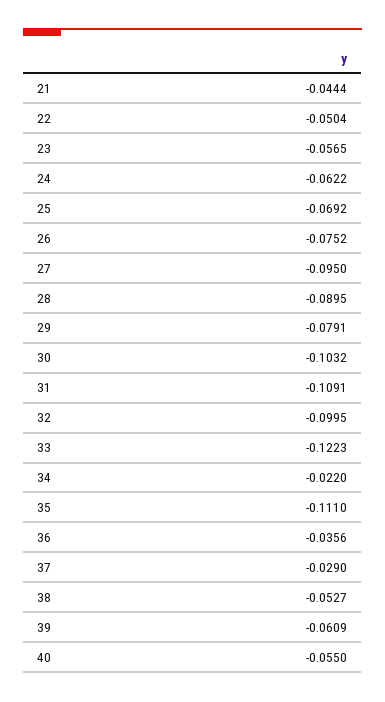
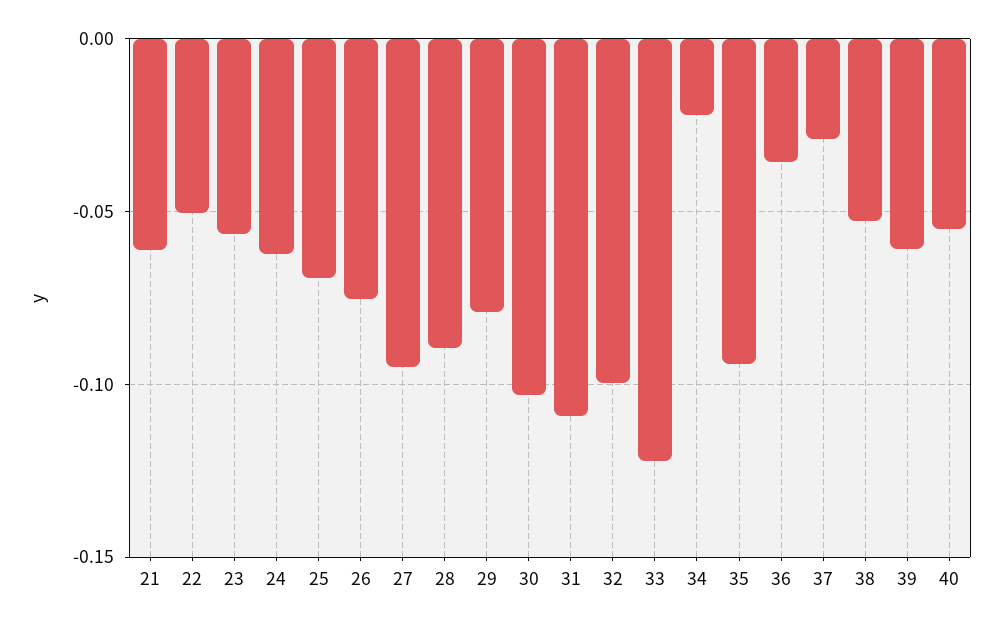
  {
-   "21": -0.0444,
+   "21": -0.06,
    "22": -0.0504,
    "23": -0.0565,
    "24": -0.0622,
    "25": -0.0692,
    "26": -0.0752,
    "27": -0.095,
    "28": -0.0895,
    "29": -0.0791,
    "30": -0.1032,
    "31": -0.1091,
    "32": -0.0995,
    "33": -0.1223,
    "34": -0.022,
-   "35": -0.111,
+   "35": -0.095,
    "36": -0.0356,
    "37": -0.029,
    "38": -0.0527,
    "39": -0.0609,
    "40": -0.055
  }

